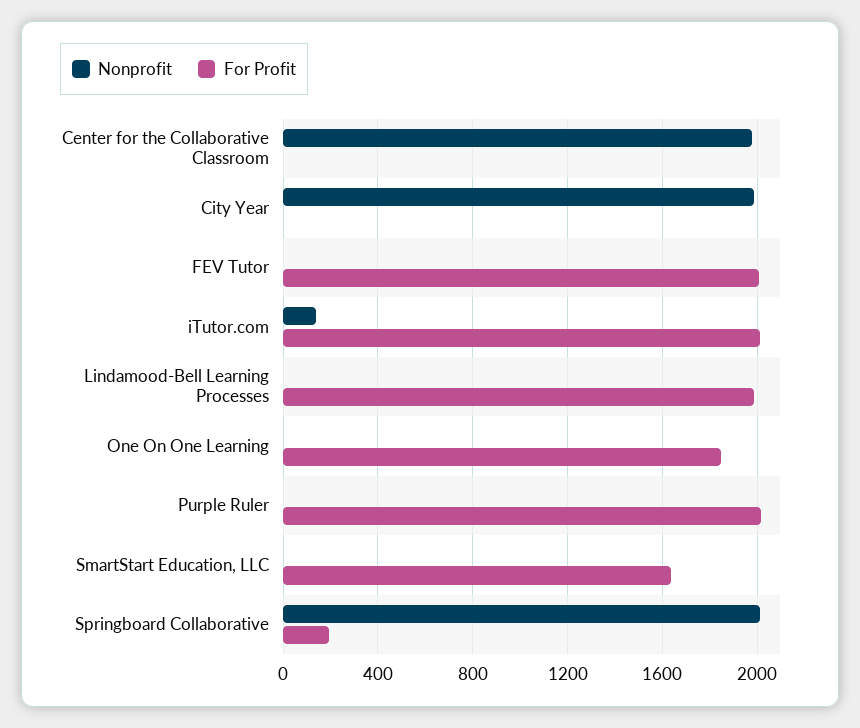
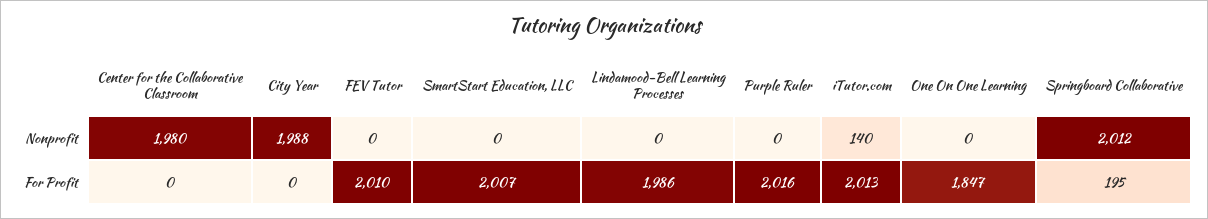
  {
    "Nonprofit": {
      "Center for the Collaborative Classroom": 1980,
      "City Year": 1988,
      "FEV Tutor": 0,
      "iTutor.com": 140,
      "Lindamood-Bell Learning Processes": 0,
      "One On One Learning": 0,
      "Purple Ruler": 0,
      "SmartStart Education, LLC": 0,
      "Springboard Collaborative": 2012
    },
    "For Profit": {
      "Center for the Collaborative Classroom": 0,
      "City Year": 0,
      "FEV Tutor": 2010,
      "iTutor.com": 2013,
      "Lindamood-Bell Learning Processes": 1986,
      "One On One Learning": 1847,
      "Purple Ruler": 2016,
-     "SmartStart Education, LLC": 1650,
+     "SmartStart Education, LLC": 2007,
      "Springboard Collaborative": 195
    }
  }

